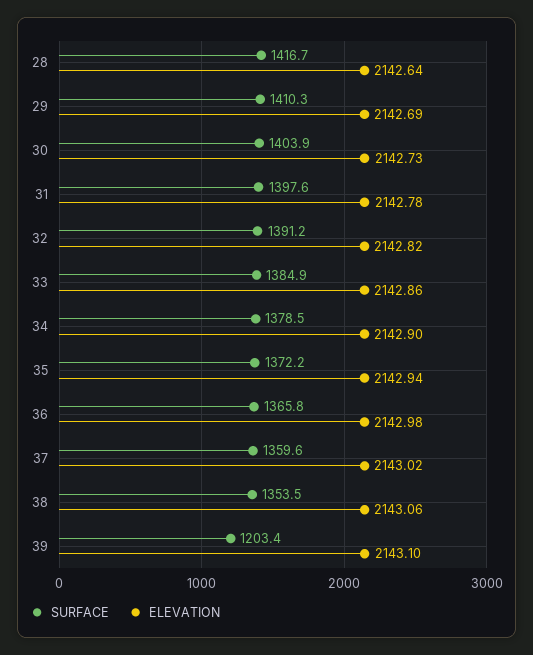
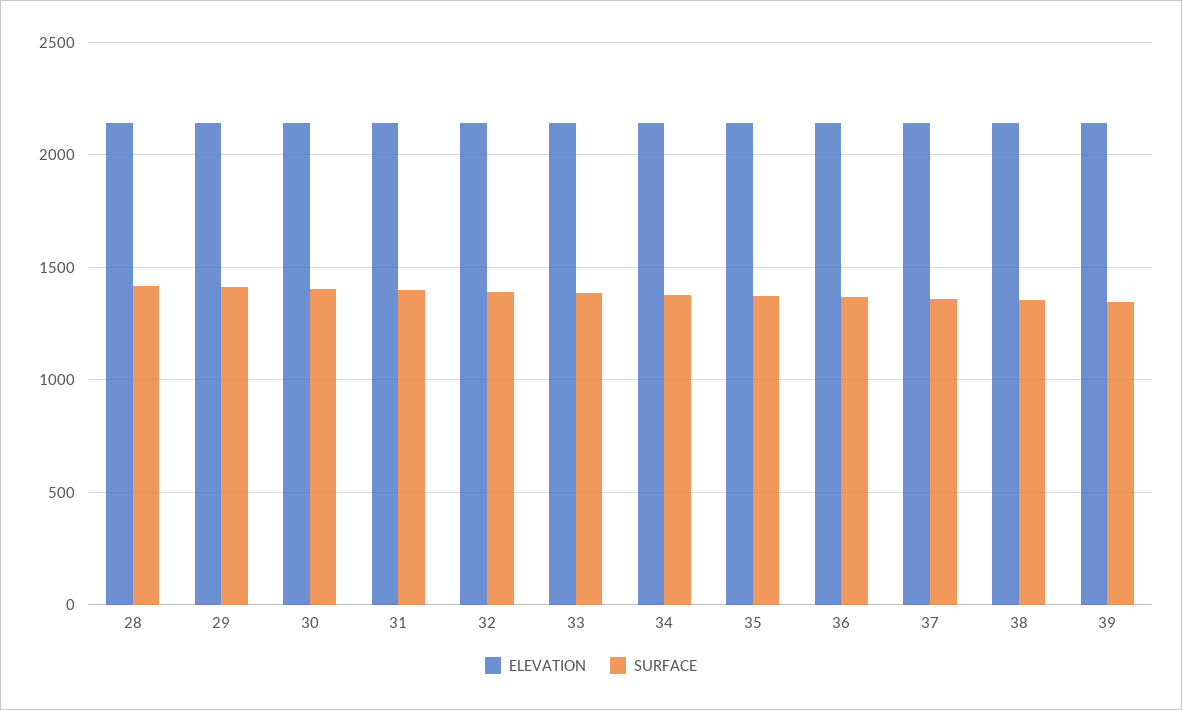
  {
    "SURFACE": {
      "28": 1416.7,
      "29": 1410.3,
      "30": 1403.9,
      "31": 1397.6,
      "32": 1391.2,
      "33": 1384.9,
      "34": 1378.5,
      "35": 1372.2,
      "36": 1365.8,
      "37": 1359.6,
      "38": 1353.5,
-     "39": 1203.4
+     "39": 1350
    },
    "ELEVATION": {
      "28": 2142.64,
      "29": 2142.69,
      "30": 2142.73,
      "31": 2142.78,
      "32": 2142.82,
      "33": 2142.86,
      "34": 2142.9,
      "35": 2142.94,
      "36": 2142.98,
      "37": 2143.02,
      "38": 2143.06,
      "39": 2143.1
    }
  }

